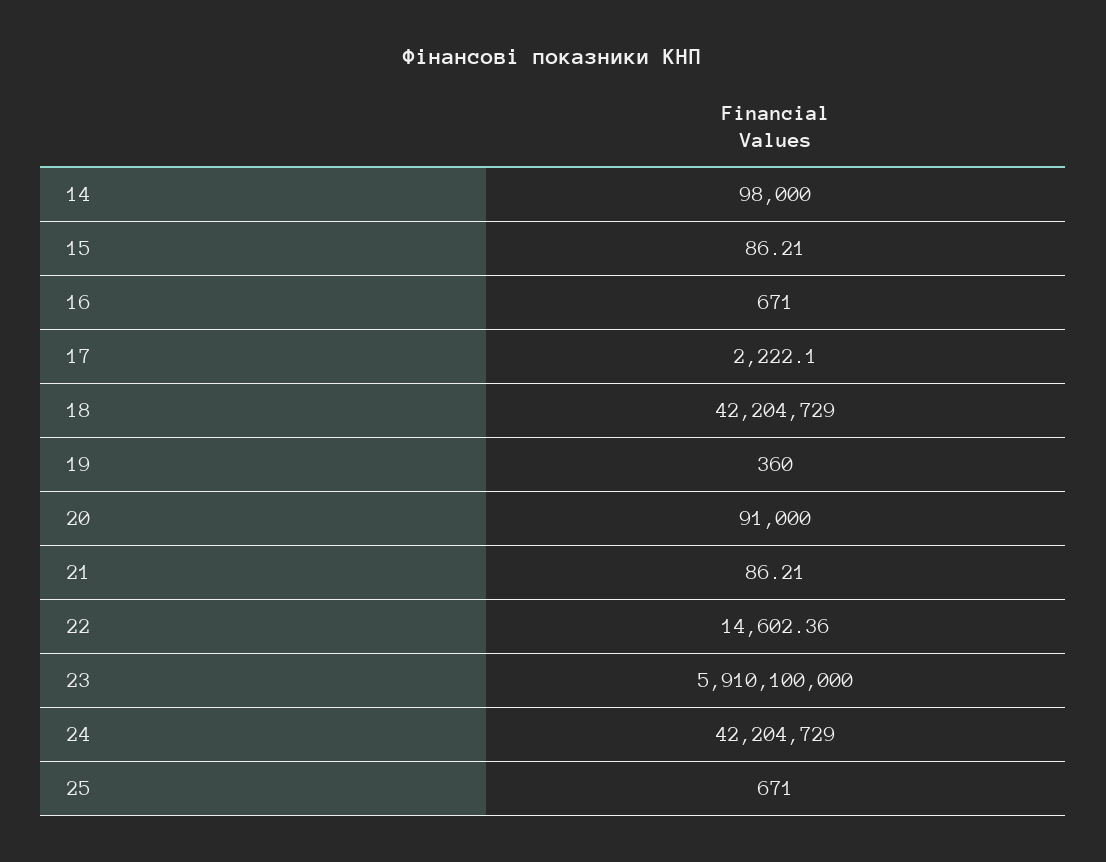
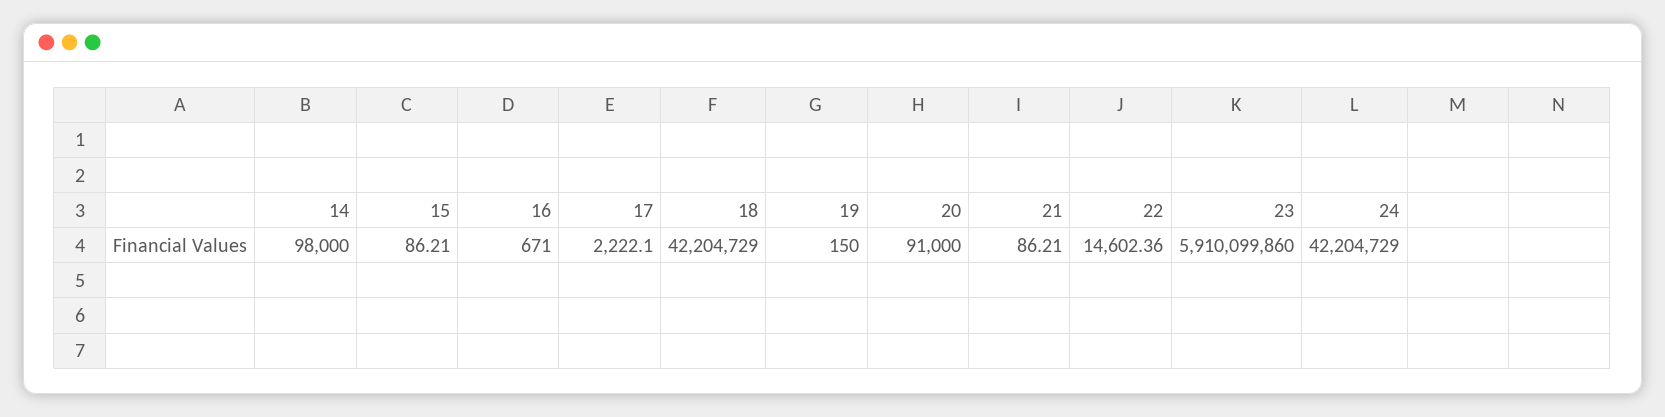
  {
    "14": 98000,
    "15": 86.21,
    "16": 671,
    "17": 2222.1,
    "18": 42204729,
-   "19": 360,
+   "19": 150,
    "20": 91000,
    "21": 86.21,
    "22": 14602.36,
-   "23": 5910100000,
+   "23": 5910099860,
-   "24": 42204729,
+   "24": 42204729
-   "25": 671
  }

